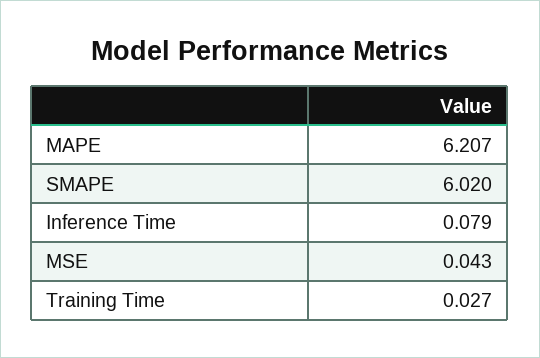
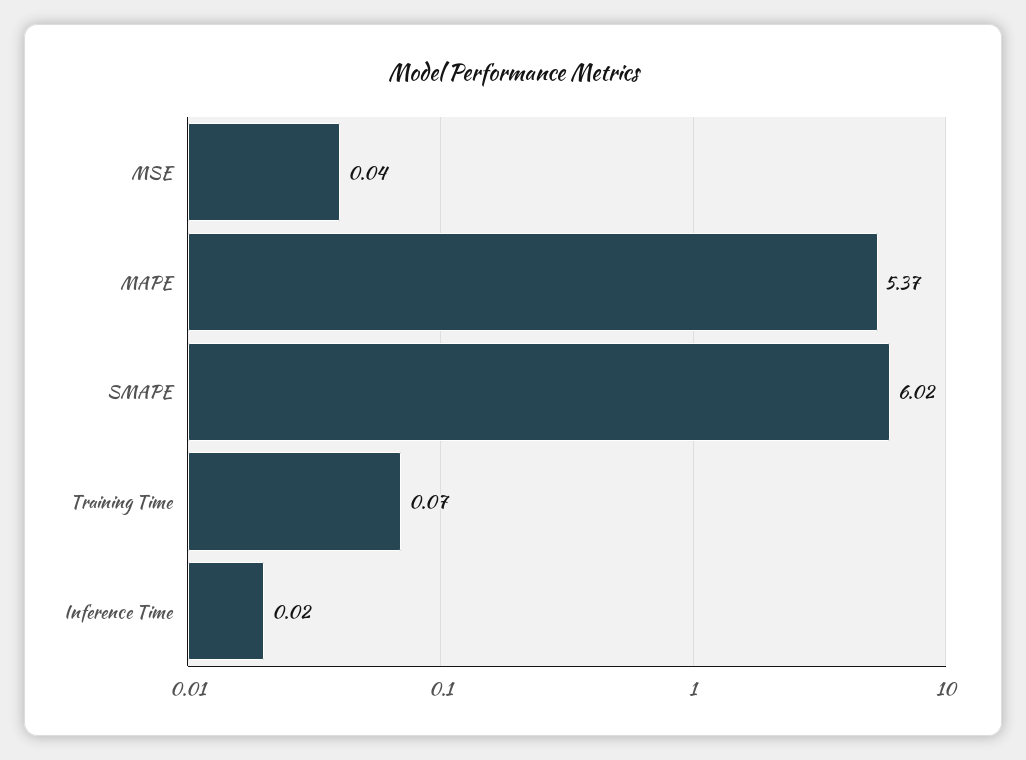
  {
-   "MAPE": 6.207,
+   "MAPE": 5.37,
    "SMAPE": 6.02,
-   "Inference Time": 0.079,
+   "Inference Time": 0.02,
    "MSE": 0.043,
-   "Training Time": 0.027
+   "Training Time": 0.07
  }

